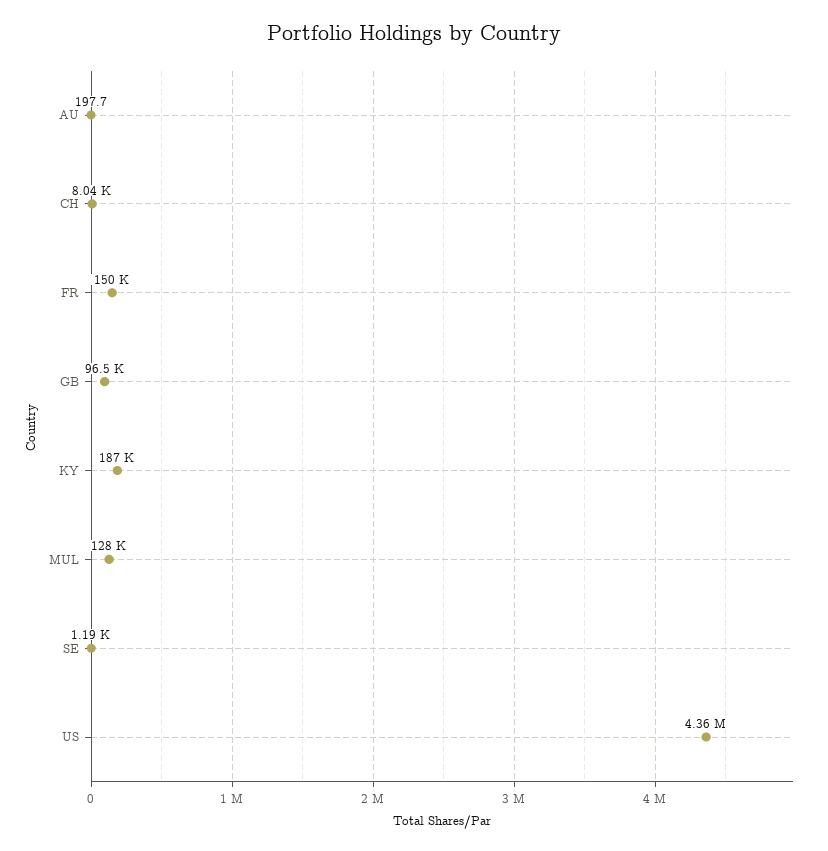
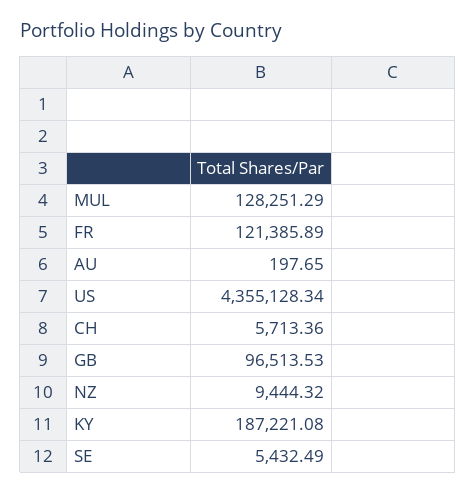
  {
    "AU": 197.65,
-   "CH": 8040,
+   "CH": 5713.36,
-   "FR": 150000,
+   "FR": 121385.89,
    "GB": 96513.53,
    "KY": 187221.08,
    "MUL": 128251.29,
-   "SE": 1190,
+   "SE": 5432.49,
-   "US": 4355128.34
+   "US": 4355128.34,
+   "NZ": 9444.32
  }

